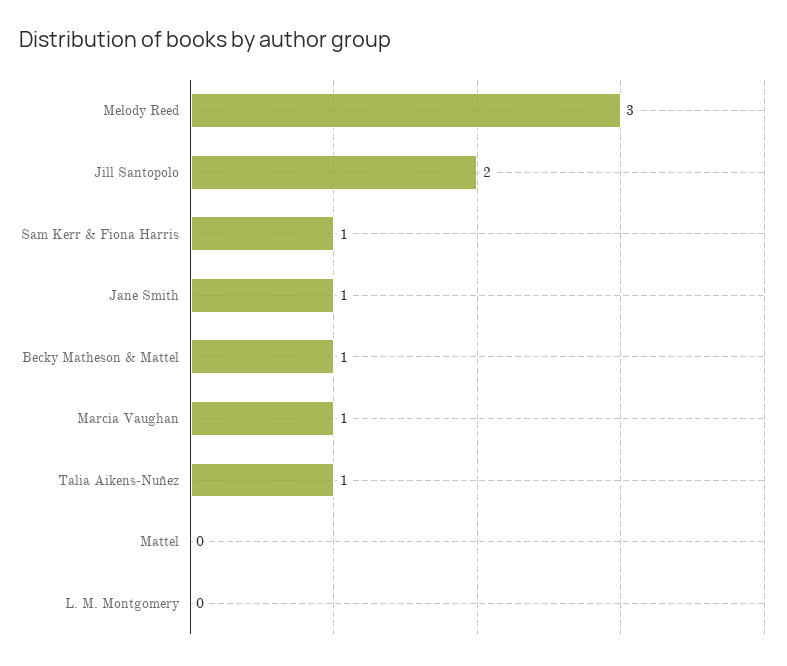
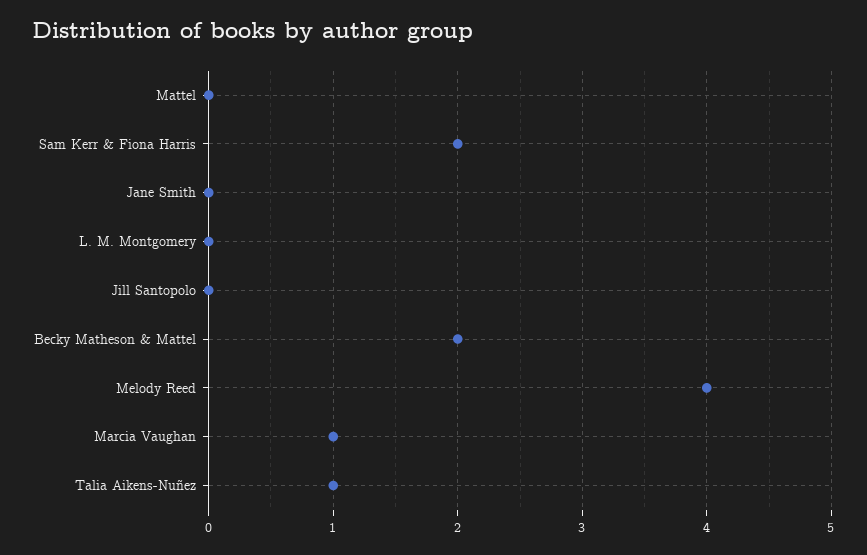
  {
-   "Melody Reed": 3,
+   "Melody Reed": 4,
-   "Jill Santopolo": 2,
+   "Jill Santopolo": 0,
-   "Sam Kerr & Fiona Harris": 1,
+   "Sam Kerr & Fiona Harris": 2,
-   "Jane Smith": 1,
+   "Jane Smith": 0,
-   "Becky Matheson & Mattel": 1,
+   "Becky Matheson & Mattel": 2,
    "Marcia Vaughan": 1,
    "Talia Aikens-Nuñez": 1,
    "Mattel": 0,
    "L. M. Montgomery": 0
  }

